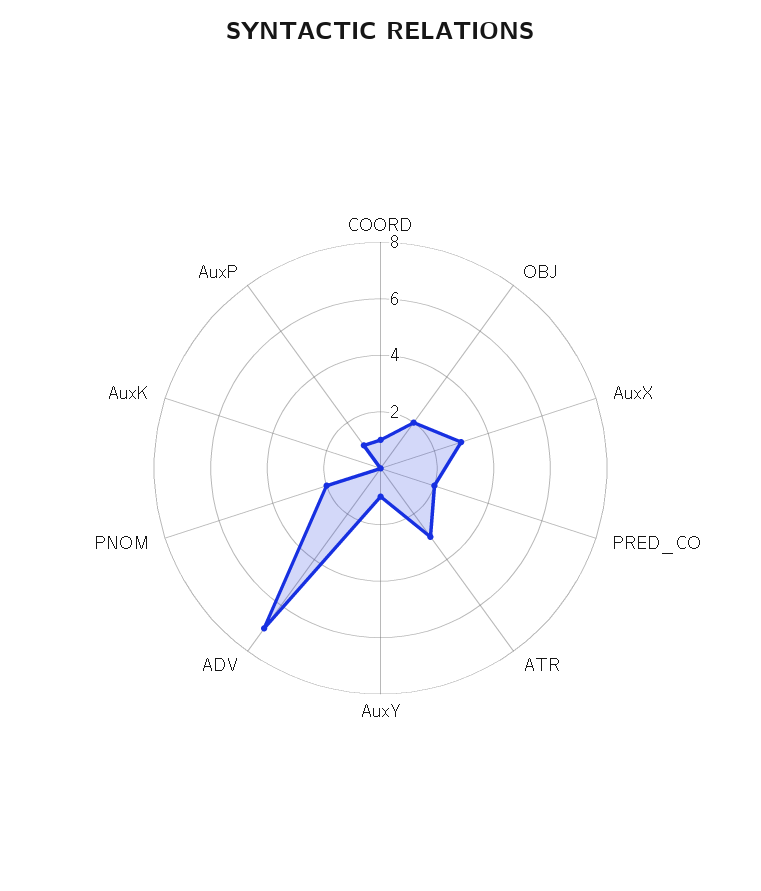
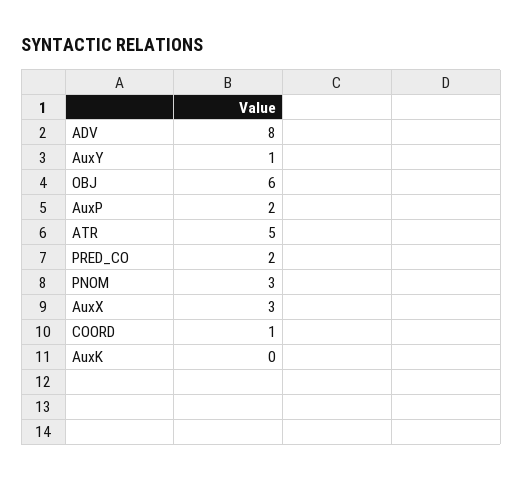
  {
    "COORD": 1,
-   "OBJ": 2,
+   "OBJ": 6,
    "AuxX": 3,
    "PRED_CO": 2,
-   "ATR": 3,
+   "ATR": 5,
    "AuxY": 1,
-   "ADV": 7,
+   "ADV": 8,
-   "PNOM": 2,
+   "PNOM": 3,
    "AuxK": 0,
-   "AuxP": 1
+   "AuxP": 2
  }

